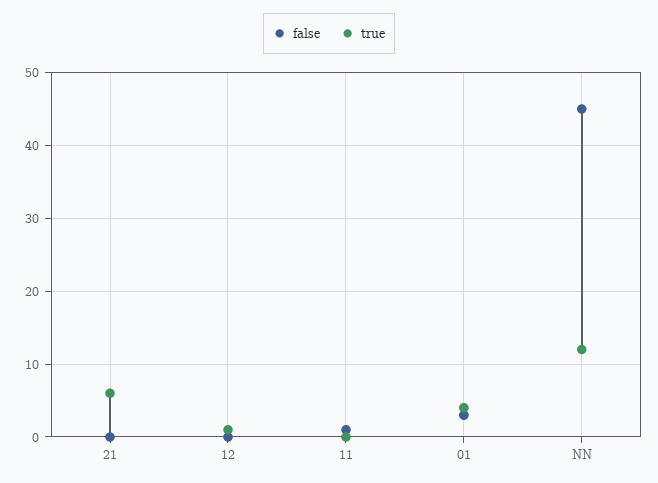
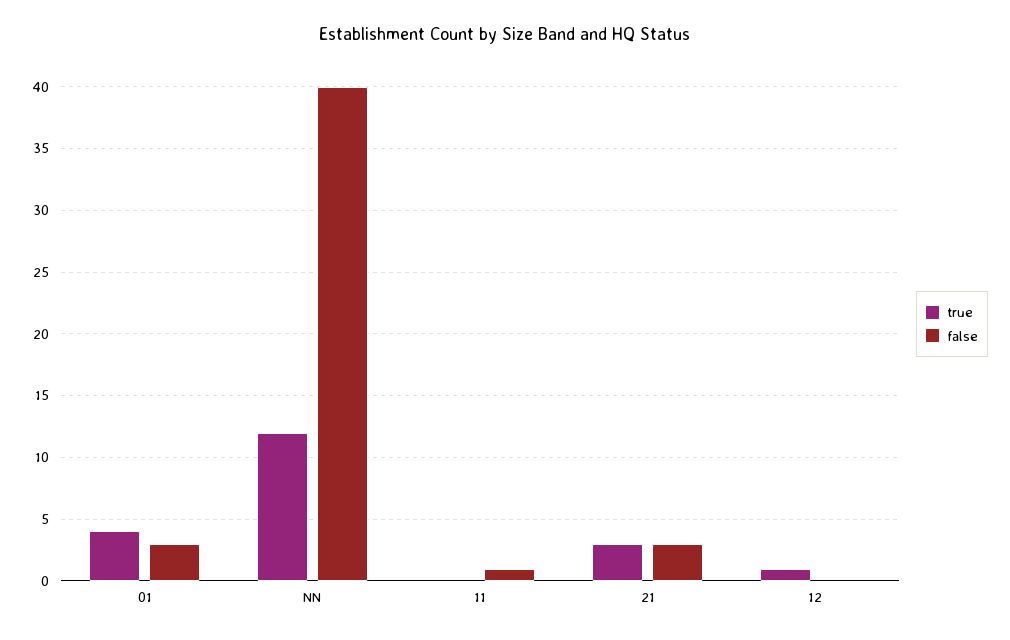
  {
    "false": {
-     "21": 0,
+     "21": 3,
      "12": 0,
      "11": 1,
      "01": 3,
-     "NN": 45
+     "NN": 40
    },
    "true": {
-     "21": 6,
+     "21": 3,
      "12": 1,
      "11": 0,
      "01": 4,
      "NN": 12
    }
  }

